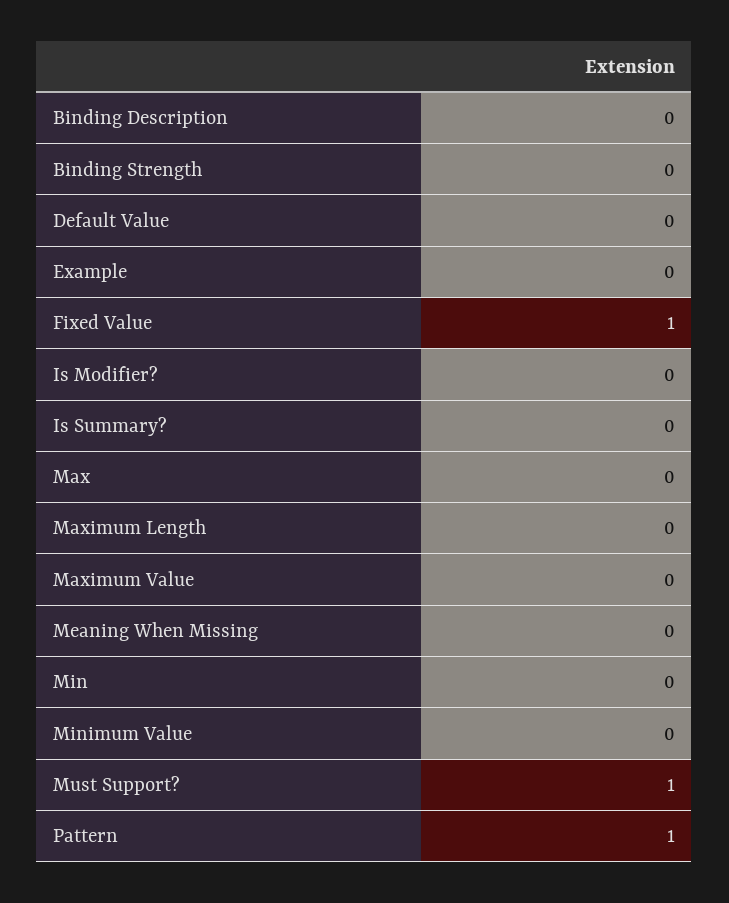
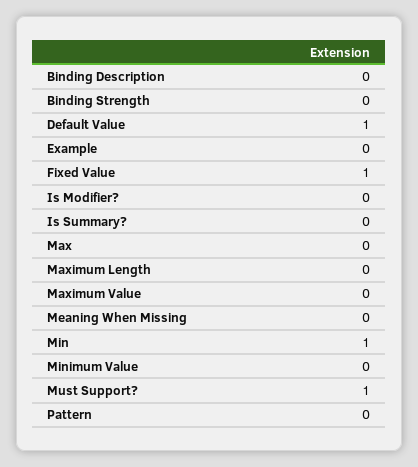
  {
    "Binding Description": 0,
    "Binding Strength": 0,
-   "Default Value": 0,
+   "Default Value": 1,
    "Example": 0,
    "Fixed Value": 1,
    "Is Modifier?": 0,
    "Is Summary?": 0,
    "Max": 0,
    "Maximum Length": 0,
    "Maximum Value": 0,
    "Meaning When Missing": 0,
-   "Min": 0,
+   "Min": 1,
    "Minimum Value": 0,
    "Must Support?": 1,
-   "Pattern": 1
+   "Pattern": 0
  }

